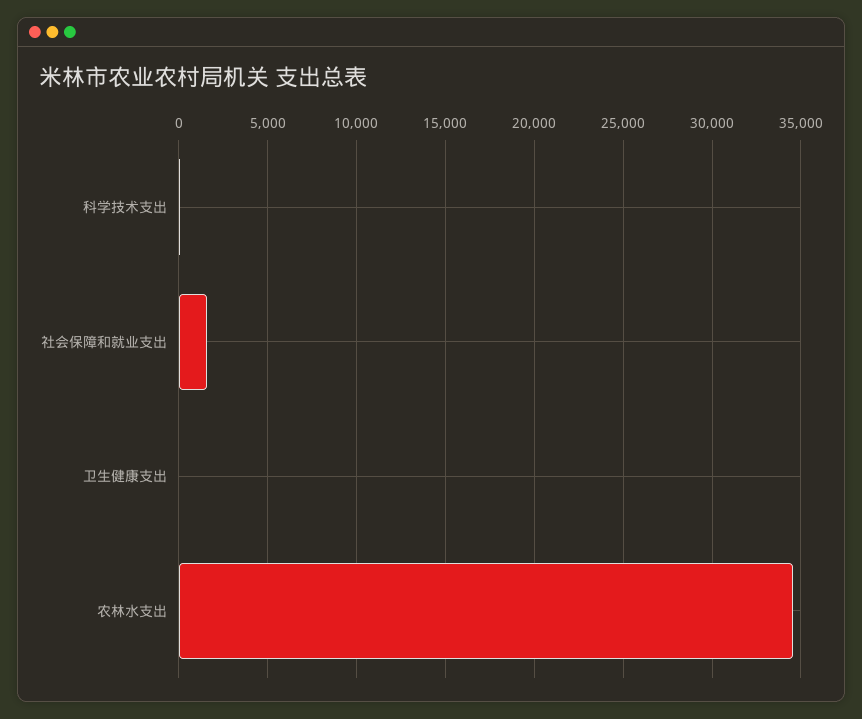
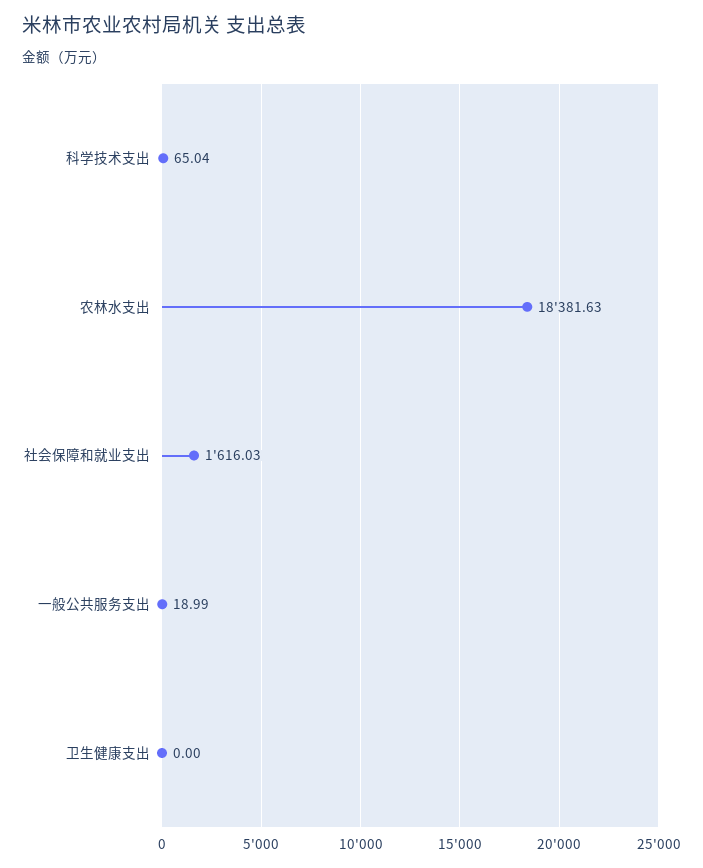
  {
    "科学技术支出": 65.04,
    "社会保障和就业支出": 1616.03,
    "卫生健康支出": 0,
-   "农林水支出": 34500
+   "农林水支出": 18381.63,
+   "一般公共服务支出": 18.99
  }

